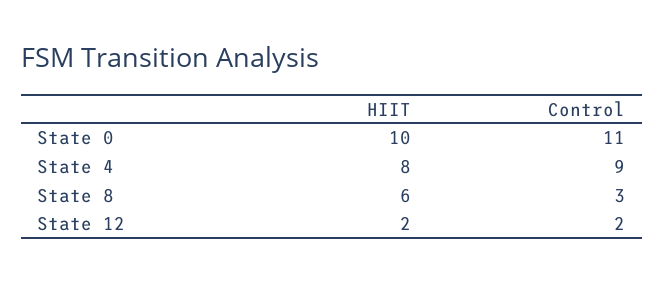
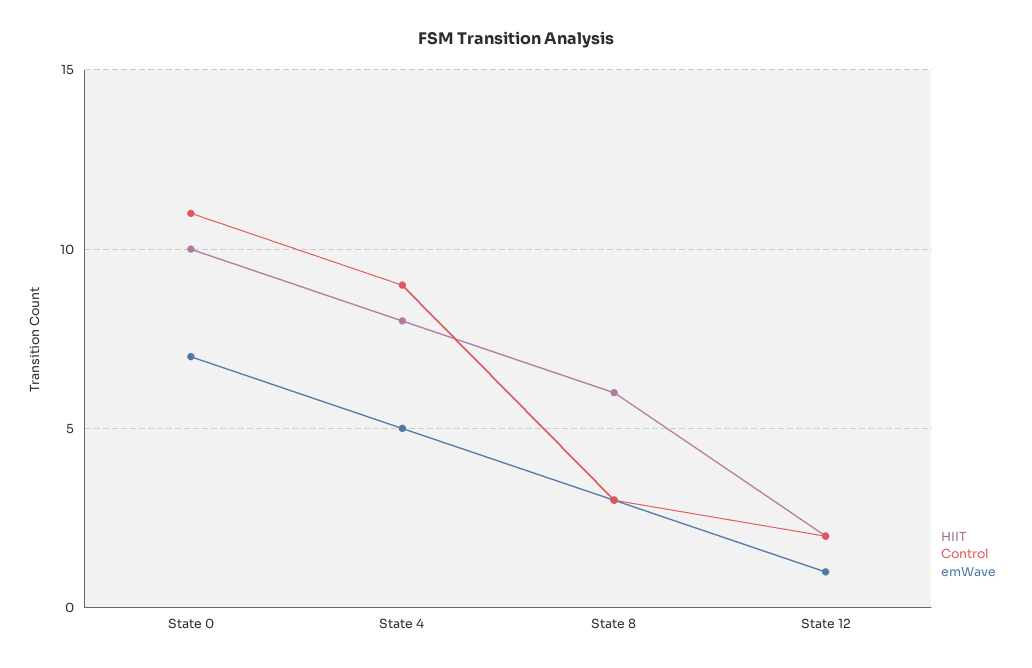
  {
    "HIIT": {
      "State 0": 10,
      "State 4": 8,
      "State 8": 6,
      "State 12": 2
    },
    "Control": {
      "State 0": 11,
      "State 4": 9,
      "State 8": 3,
      "State 12": 2
-   }
+   },
+   "emWave": {
+     "State 0": 7,
+     "State 4": 5,
+     "State 8": 3,
+     "State 12": 1
+   }
  }

